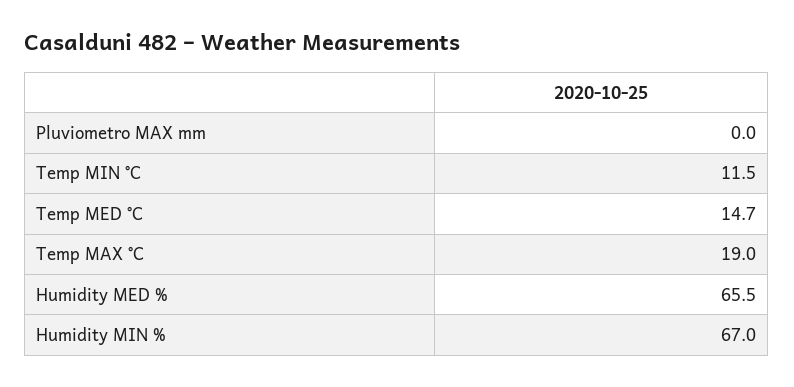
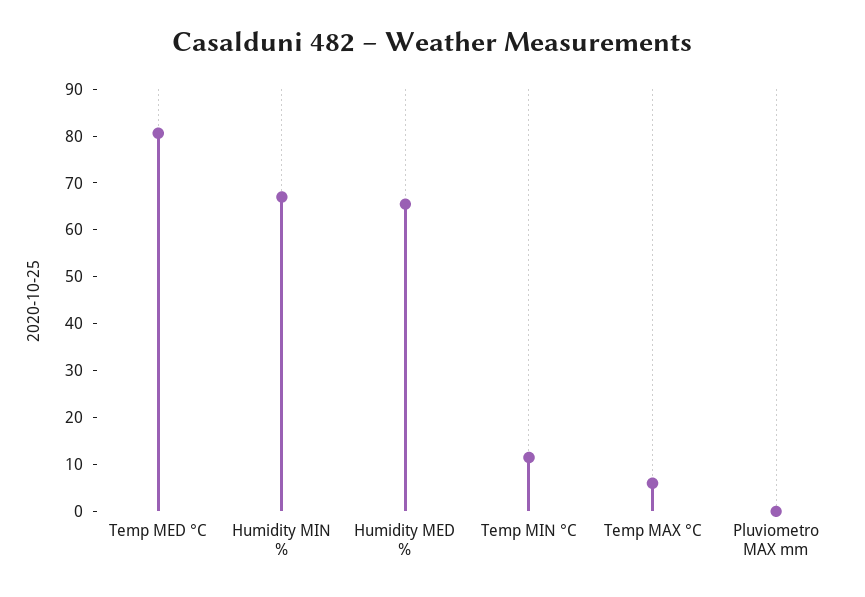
  {
    "Pluviometro MAX mm": 0,
    "Temp MIN °C": 11.5,
-   "Temp MED °C": 14.7,
+   "Temp MED °C": 80,
-   "Temp MAX °C": 19,
+   "Temp MAX °C": 6,
    "Humidity MED %": 65.5,
    "Humidity MIN %": 67
  }

